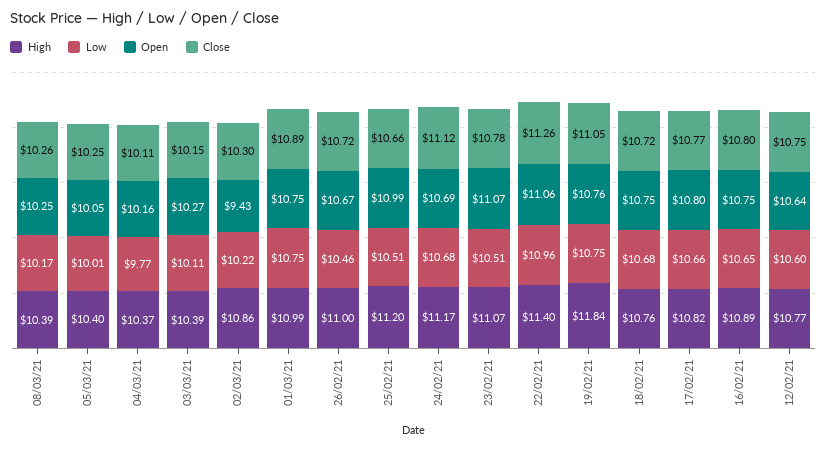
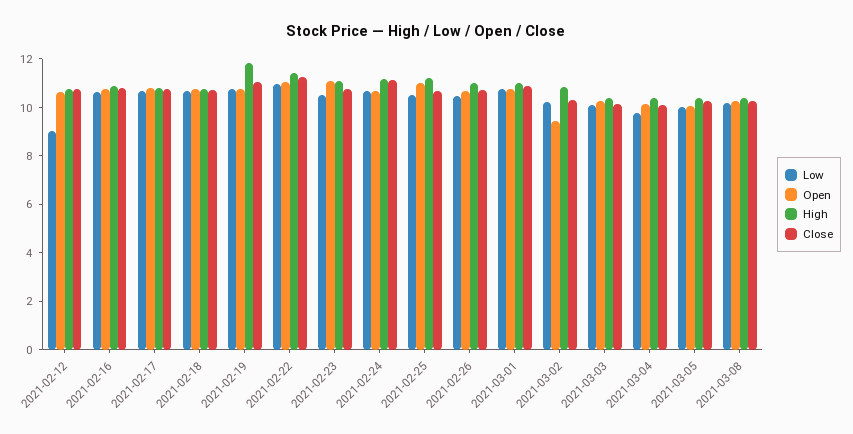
  {
    "High": {
      "08/03/21": 10.39,
      "05/03/21": 10.4,
      "04/03/21": 10.37,
      "03/03/21": 10.39,
      "02/03/21": 10.86,
      "01/03/21": 10.99,
      "26/02/21": 11,
      "25/02/21": 11.2,
      "24/02/21": 11.17,
      "23/02/21": 11.07,
      "22/02/21": 11.4,
      "19/02/21": 11.84,
      "18/02/21": 10.76,
      "17/02/21": 10.82,
      "16/02/21": 10.89,
      "12/02/21": 10.77
    },
    "Low": {
      "08/03/21": 10.17,
      "05/03/21": 10.01,
      "04/03/21": 9.77,
      "03/03/21": 10.11,
      "02/03/21": 10.22,
      "01/03/21": 10.75,
      "26/02/21": 10.46,
      "25/02/21": 10.51,
      "24/02/21": 10.68,
      "23/02/21": 10.51,
      "22/02/21": 10.96,
      "19/02/21": 10.75,
      "18/02/21": 10.68,
      "17/02/21": 10.66,
      "16/02/21": 10.65,
-     "12/02/21": 10.6
+     "12/02/21": 9
    },
    "Open": {
      "08/03/21": 10.25,
      "05/03/21": 10.05,
      "04/03/21": 10.16,
      "03/03/21": 10.27,
      "02/03/21": 9.43,
      "01/03/21": 10.75,
      "26/02/21": 10.67,
      "25/02/21": 10.99,
      "24/02/21": 10.69,
      "23/02/21": 11.07,
      "22/02/21": 11.06,
      "19/02/21": 10.76,
      "18/02/21": 10.75,
      "17/02/21": 10.8,
      "16/02/21": 10.75,
      "12/02/21": 10.64
    },
    "Close": {
      "08/03/21": 10.26,
      "05/03/21": 10.25,
      "04/03/21": 10.11,
      "03/03/21": 10.15,
      "02/03/21": 10.3,
      "01/03/21": 10.89,
      "26/02/21": 10.72,
      "25/02/21": 10.66,
      "24/02/21": 11.12,
      "23/02/21": 10.78,
      "22/02/21": 11.26,
      "19/02/21": 11.05,
      "18/02/21": 10.72,
      "17/02/21": 10.77,
      "16/02/21": 10.8,
      "12/02/21": 10.75
    }
  }

